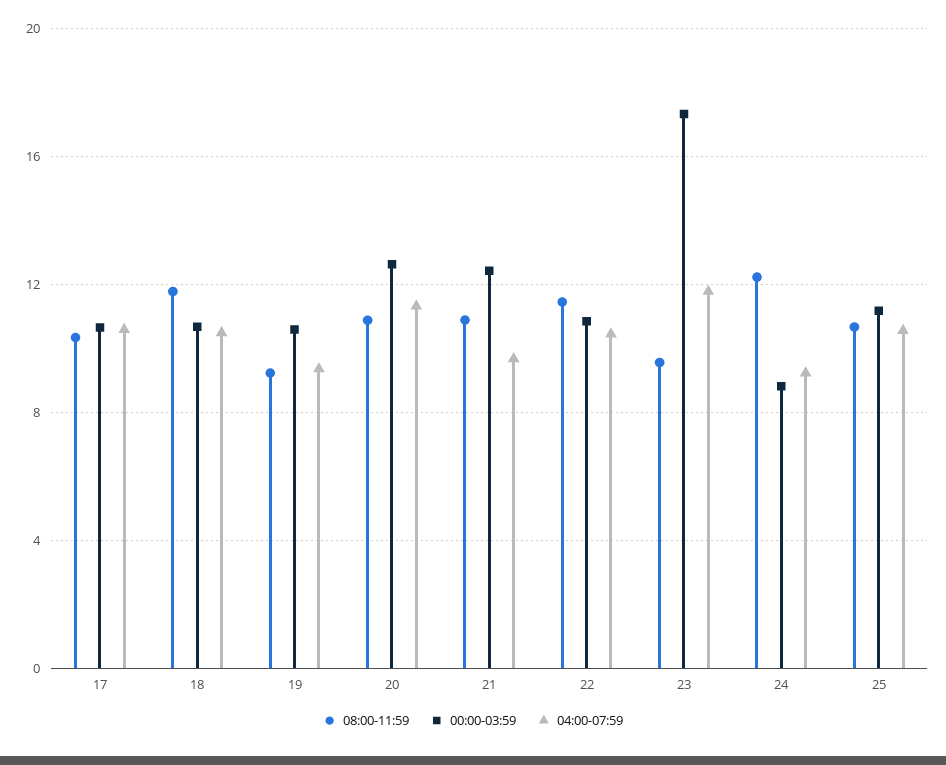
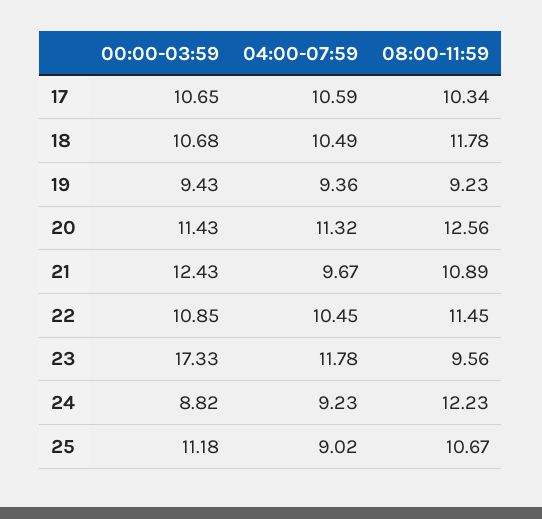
  {
    "08:00-11:59": {
      "17": 10.34,
      "18": 11.78,
      "19": 9.23,
-     "20": 11,
+     "20": 12.56,
      "21": 10.89,
      "22": 11.45,
      "23": 9.56,
      "24": 12.23,
      "25": 10.67
    },
    "00:00-03:59": {
      "17": 10.65,
      "18": 10.68,
-     "19": 10.5,
+     "19": 9.43,
-     "20": 12.5,
+     "20": 11.43,
      "21": 12.43,
      "22": 10.85,
      "23": 17.33,
      "24": 8.82,
      "25": 11.18
    },
    "04:00-07:59": {
      "17": 10.59,
      "18": 10.49,
      "19": 9.36,
      "20": 11.32,
      "21": 9.67,
      "22": 10.45,
      "23": 11.78,
      "24": 9.23,
-     "25": 10.5
+     "25": 9.02
    }
  }

